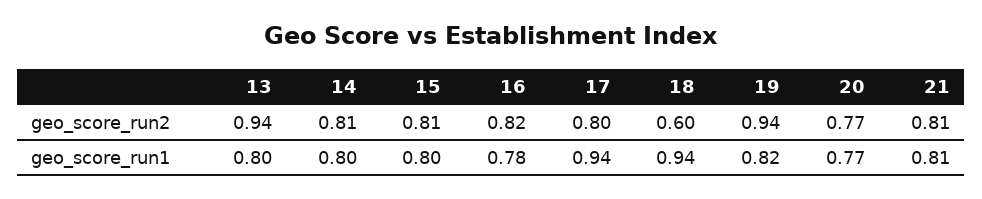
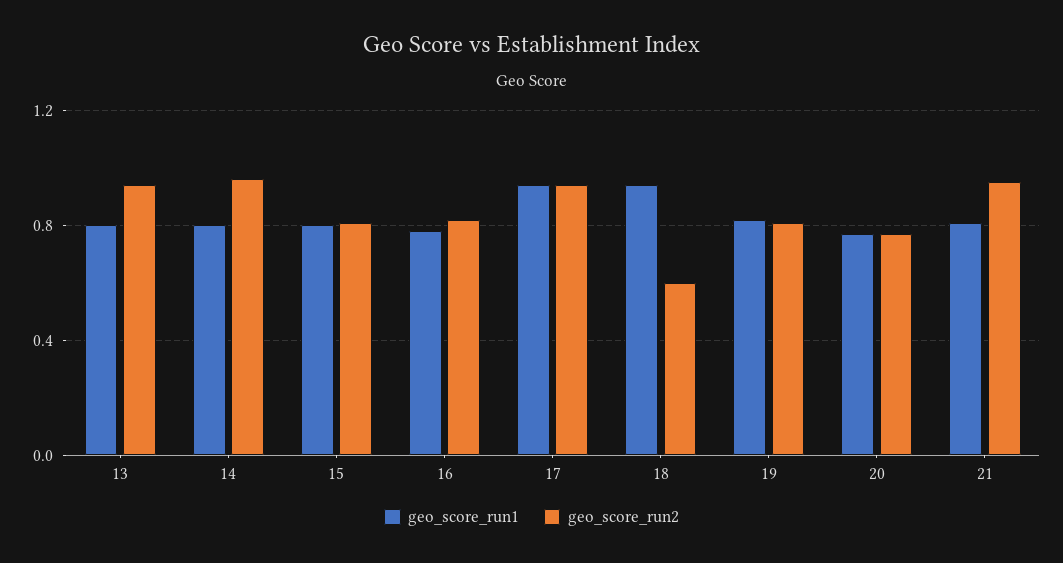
  {
    "geo_score_run2": {
      "13": 0.94,
-     "14": 0.81,
+     "14": 0.95,
      "15": 0.81,
      "16": 0.82,
-     "17": 0.8,
+     "17": 0.95,
      "18": 0.6,
-     "19": 0.94,
+     "19": 0.8,
      "20": 0.77,
-     "21": 0.81
+     "21": 0.95
    },
    "geo_score_run1": {
      "13": 0.8,
      "14": 0.8,
      "15": 0.8,
      "16": 0.78,
      "17": 0.94,
      "18": 0.94,
      "19": 0.82,
      "20": 0.77,
      "21": 0.81
    }
  }

